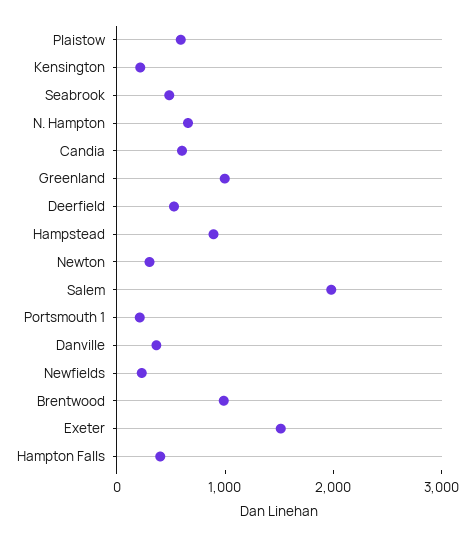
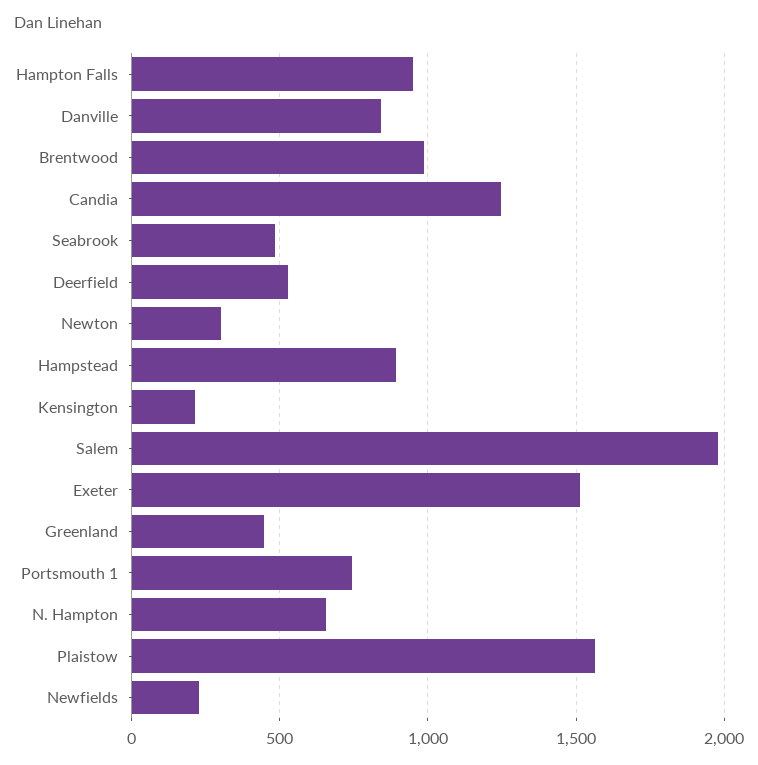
  {
-   "Plaistow": 600,
+   "Plaistow": 1550,
    "Kensington": 200,
    "Seabrook": 500,
    "N. Hampton": 650,
-   "Candia": 600,
+   "Candia": 1250,
-   "Greenland": 1000,
+   "Greenland": 450,
    "Deerfield": 550,
    "Hampstead": 900,
    "Newton": 300,
    "Salem": 2000,
-   "Portsmouth 1": 200,
+   "Portsmouth 1": 750,
-   "Danville": 400,
+   "Danville": 850,
    "Newfields": 250,
    "Brentwood": 1000,
    "Exeter": 1500,
-   "Hampton Falls": 400
+   "Hampton Falls": 950
  }

